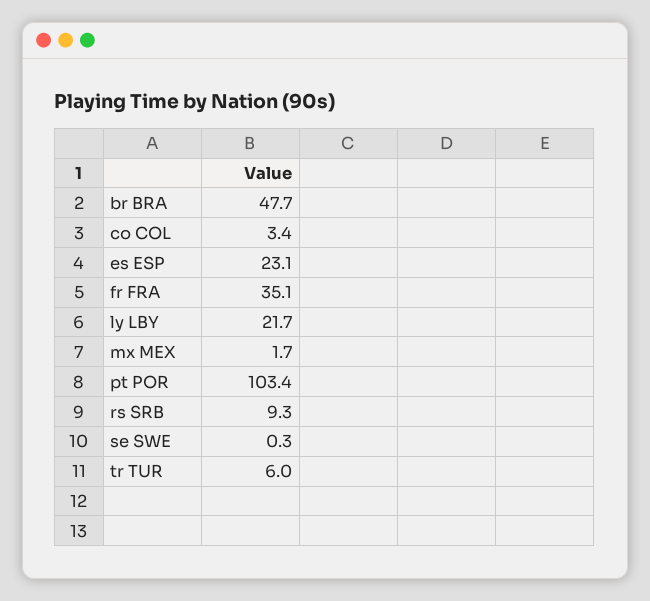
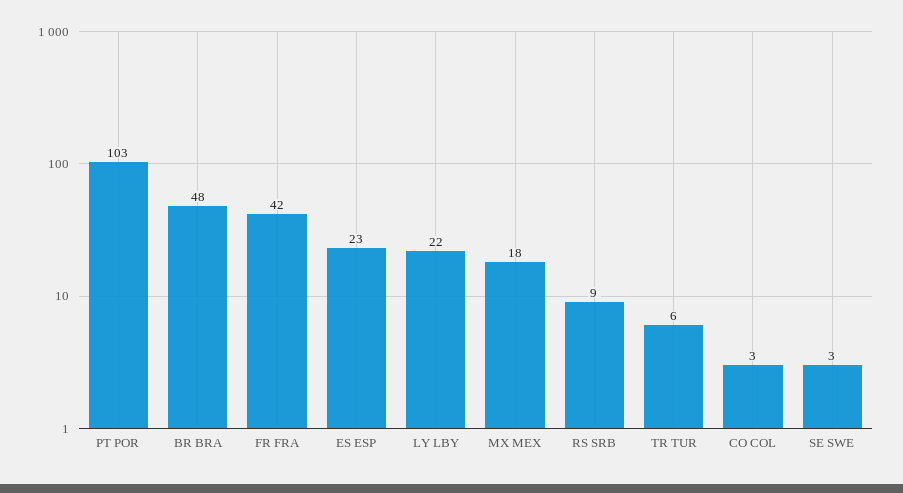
  {
    "br BRA": 47.7,
    "co COL": 3.4,
    "es ESP": 23.1,
-   "fr FRA": 35.1,
+   "fr FRA": 42,
    "ly LBY": 21.7,
-   "mx MEX": 1.7,
+   "mx MEX": 18,
    "pt POR": 103.4,
    "rs SRB": 9.3,
-   "se SWE": 0.3,
+   "se SWE": 3,
    "tr TUR": 6
  }

